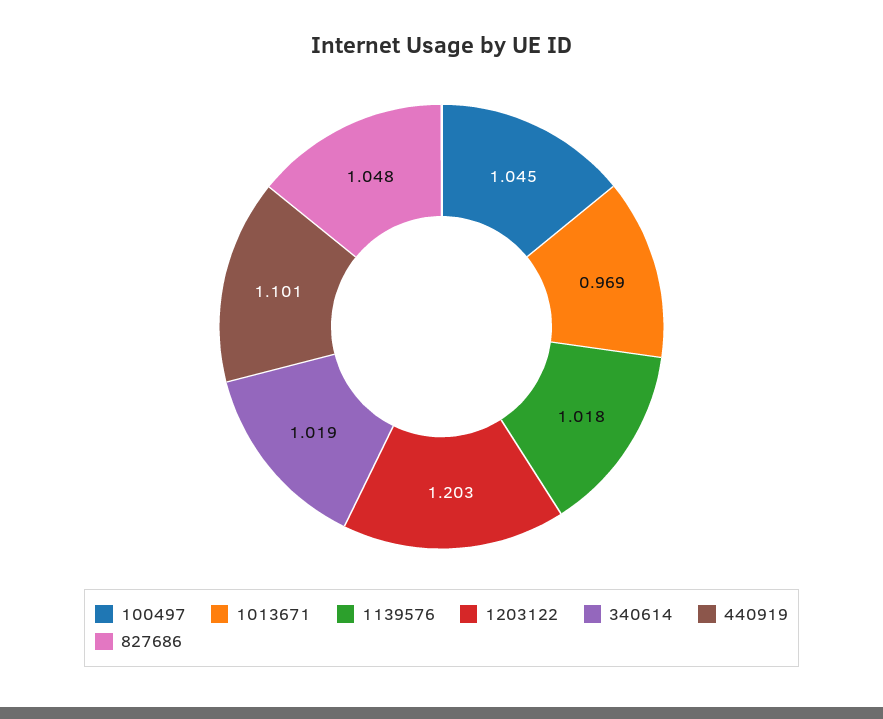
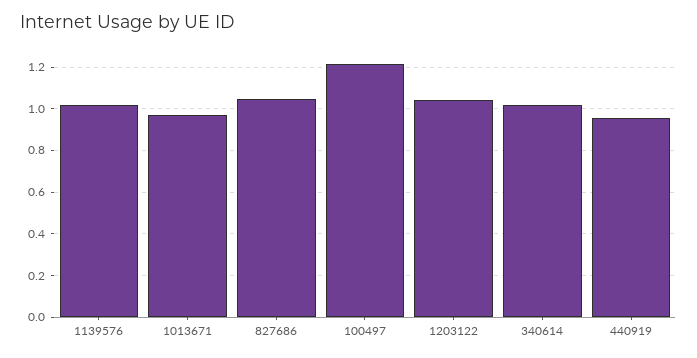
  {
-   "100497": 1.045,
+   "100497": 1.2,
    "1013671": 0.969,
    "1139576": 1.018,
-   "1203122": 1.203,
+   "1203122": 1.05,
    "340614": 1.019,
-   "440919": 1.101,
+   "440919": 0.95,
    "827686": 1.048
  }

